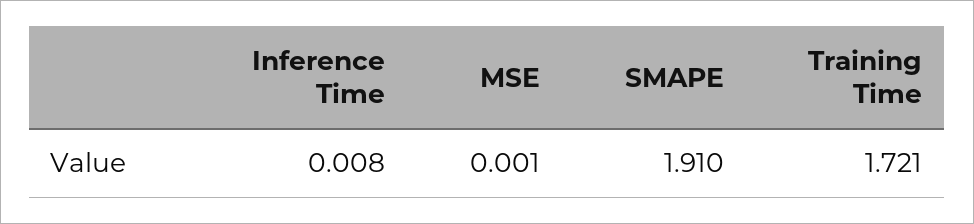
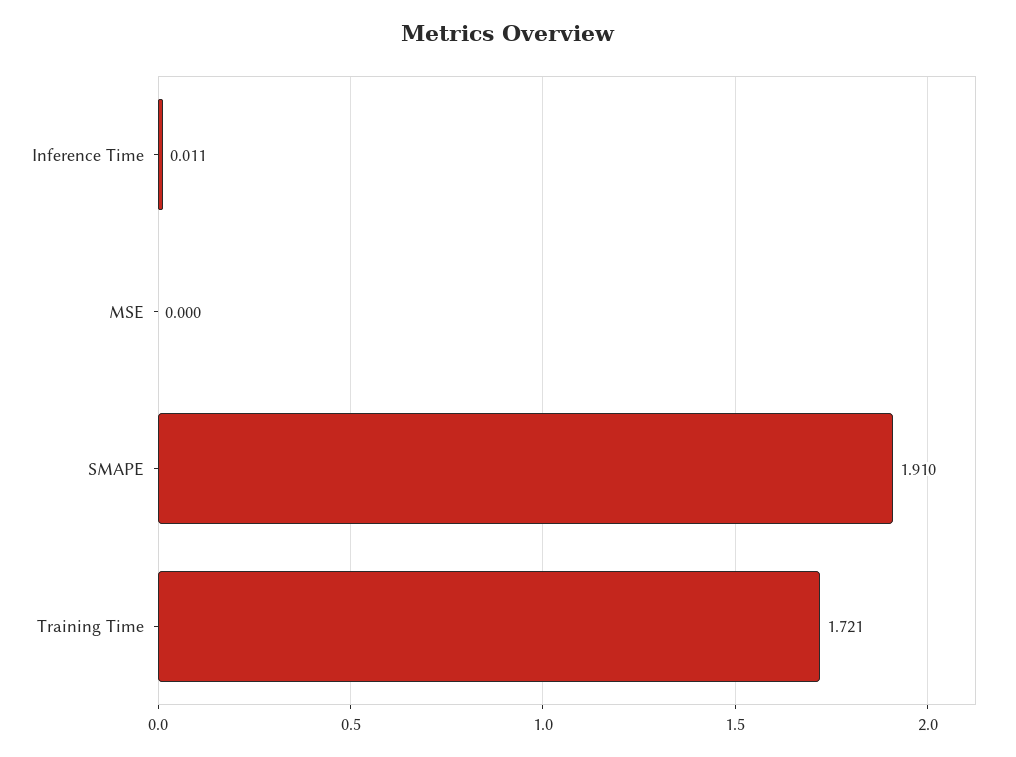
  {
-   "Inference Time": 0.008,
+   "Inference Time": 0.011,
-   "MSE": 0.001,
+   "MSE": 0,
    "SMAPE": 1.91,
    "Training Time": 1.721
  }

